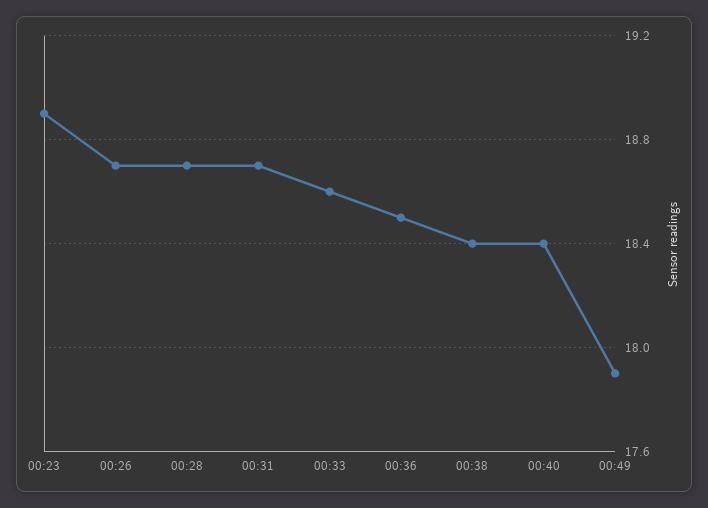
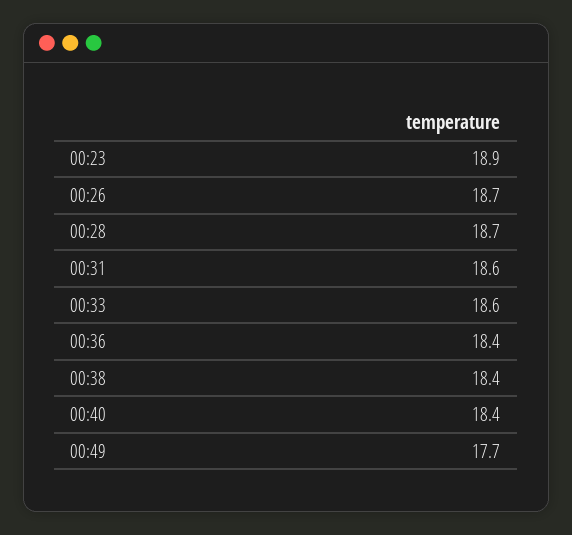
  {
    "00:23": 18.9,
    "00:26": 18.7,
    "00:28": 18.7,
-   "00:31": 18.7,
+   "00:31": 18.6,
    "00:33": 18.6,
-   "00:36": 18.5,
+   "00:36": 18.4,
    "00:38": 18.4,
    "00:40": 18.4,
-   "00:49": 17.9
+   "00:49": 17.7
  }

